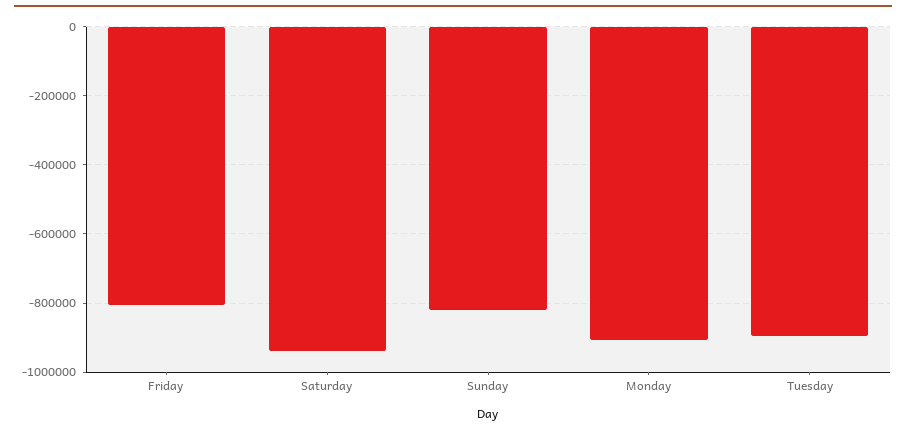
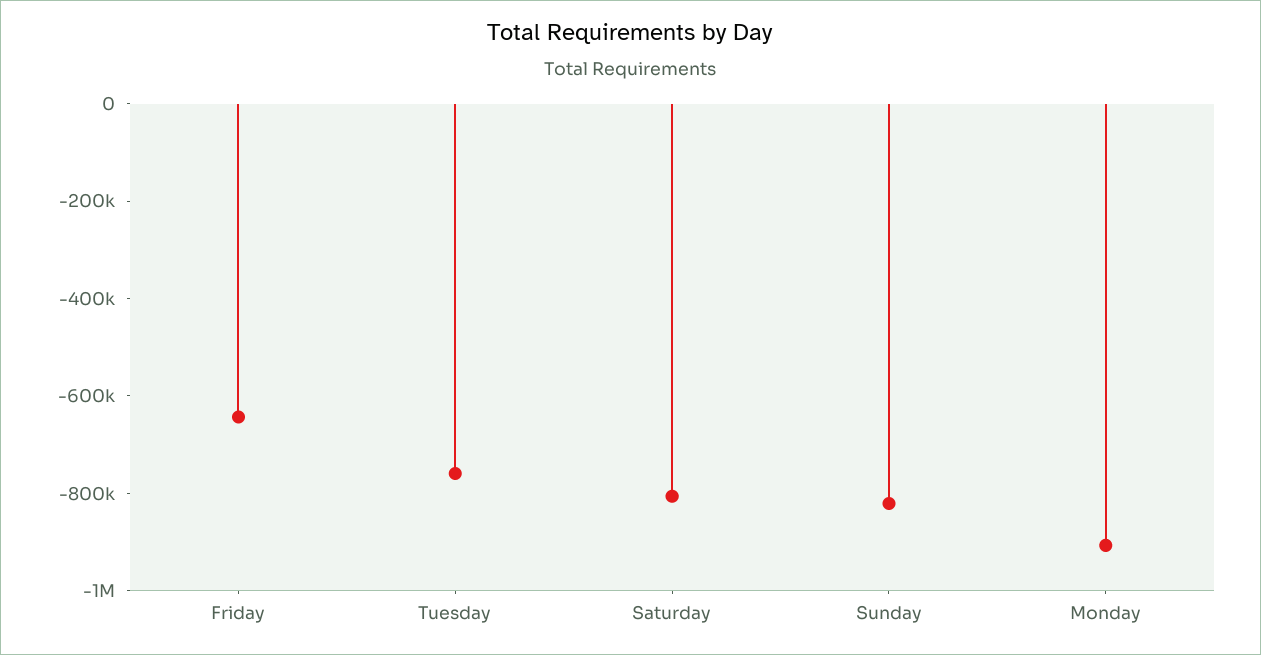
  {
-   "Friday": -800000,
+   "Friday": -650000,
-   "Saturday": -940000,
+   "Saturday": -800000,
    "Sunday": -820000,
    "Monday": -900000,
-   "Tuesday": -900000
+   "Tuesday": -750000
  }

